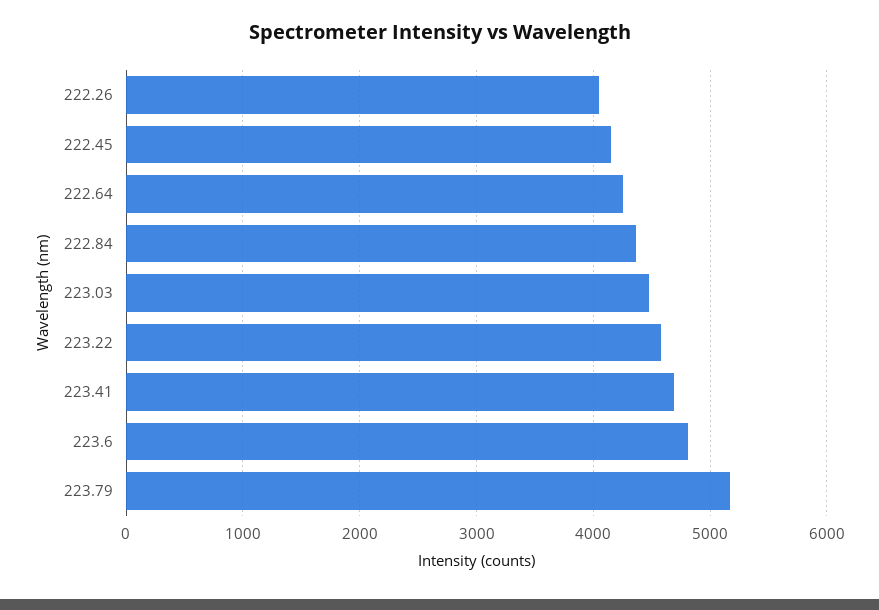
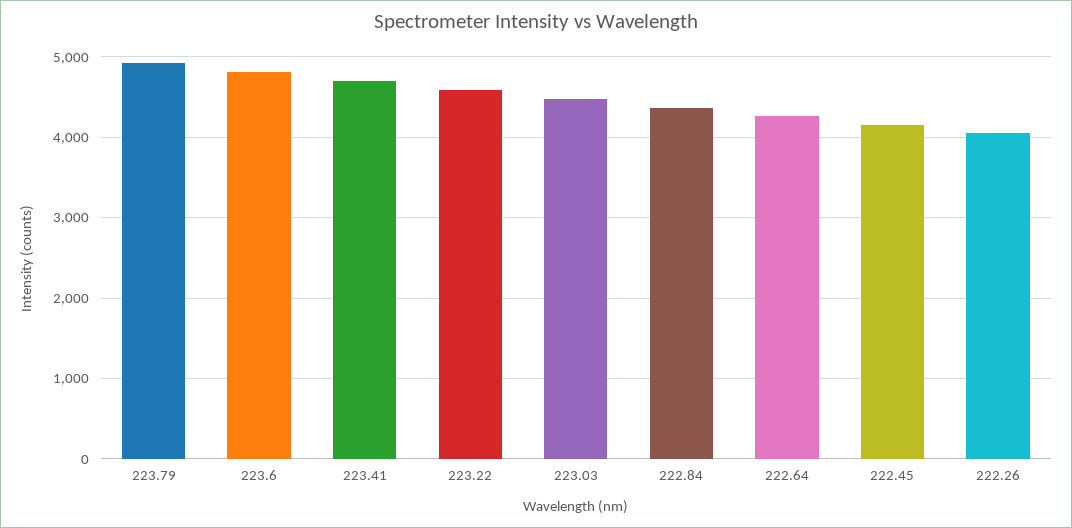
  {
    "222.26": 4100,
    "222.45": 4200,
    "222.64": 4300,
    "222.84": 4400,
    "223.03": 4500,
    "223.22": 4600,
    "223.41": 4700,
    "223.6": 4800,
-   "223.79": 5200
+   "223.79": 4900
  }

